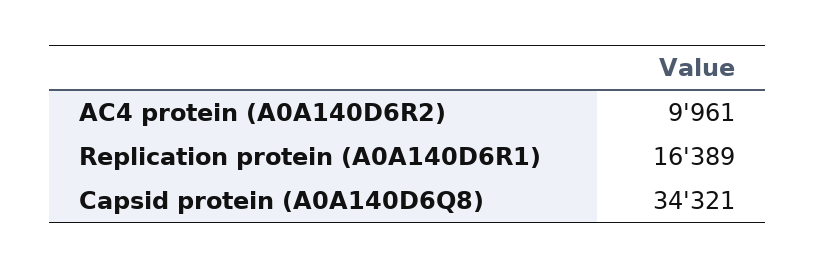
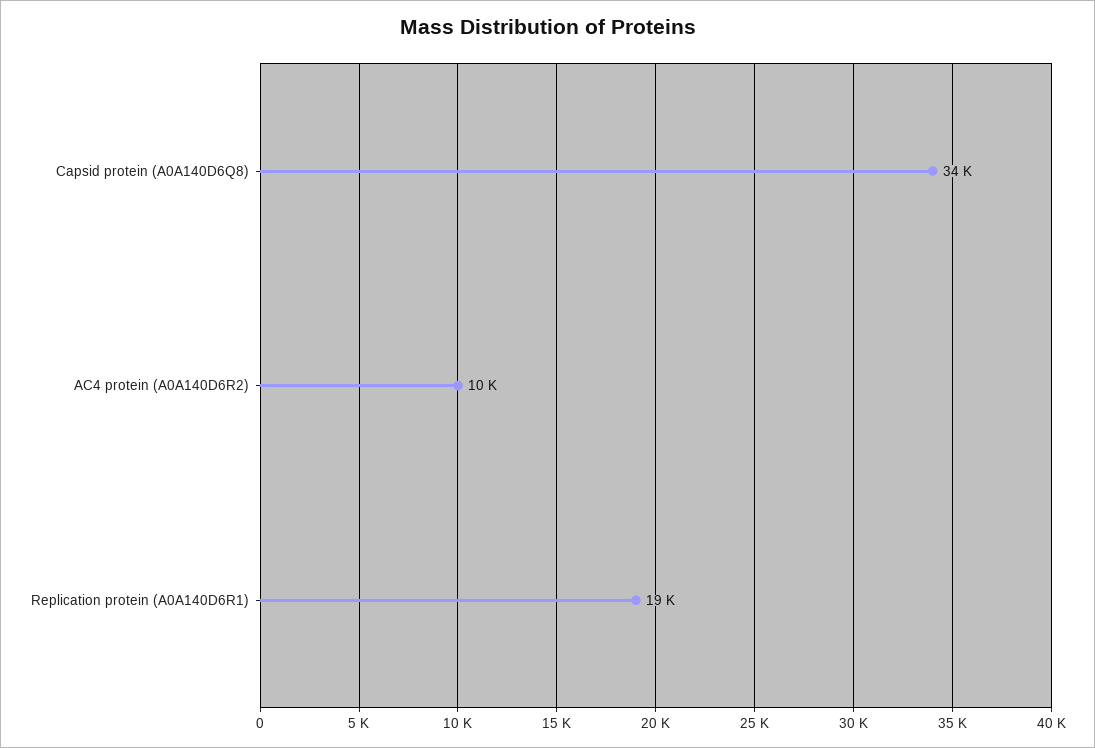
  {
    "AC4 protein (A0A140D6R2)": 9961,
-   "Replication protein (A0A140D6R1)": 16389,
+   "Replication protein (A0A140D6R1)": 19000,
    "Capsid protein (A0A140D6Q8)": 34321
  }

